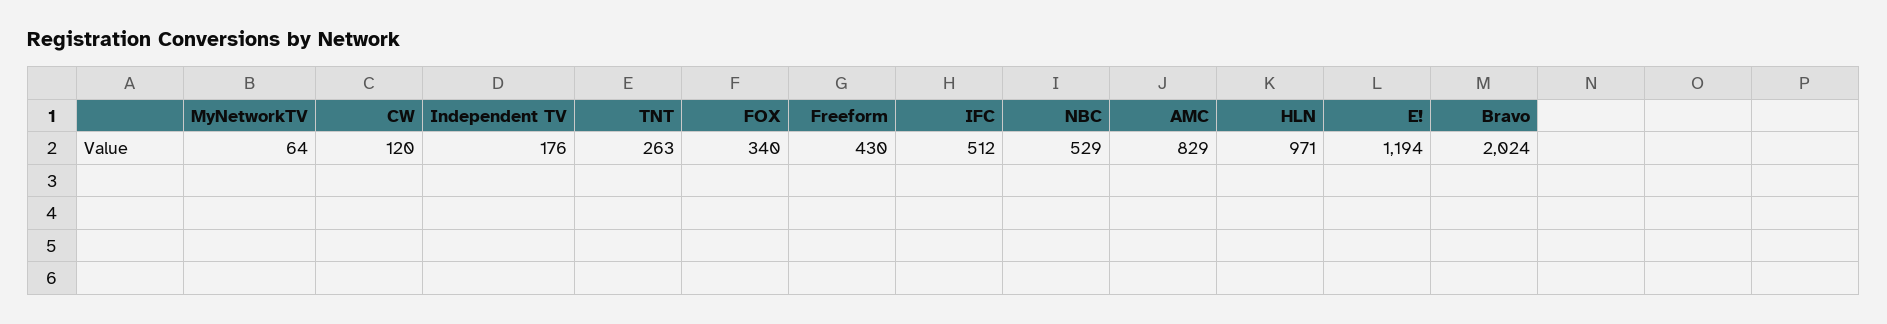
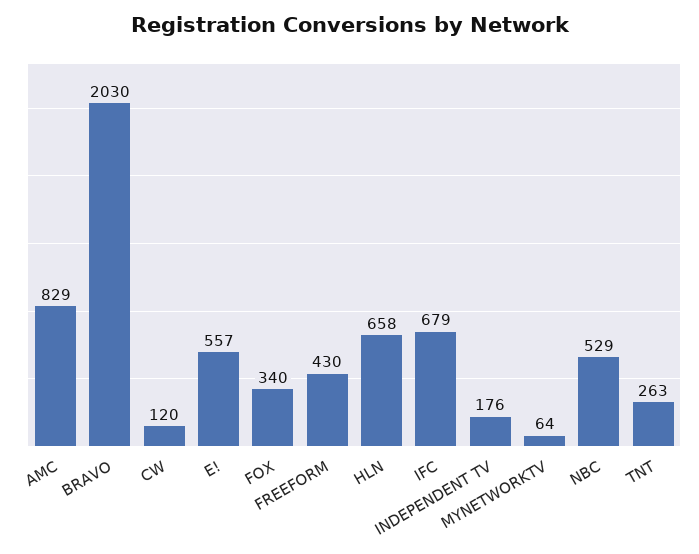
  {
    "MyNetworkTV": 64,
    "CW": 120,
    "Independent TV": 176,
    "TNT": 263,
    "FOX": 340,
    "Freeform": 430,
-   "IFC": 512,
+   "IFC": 679,
    "NBC": 529,
    "AMC": 829,
-   "HLN": 971,
+   "HLN": 658,
-   "E!": 1194,
+   "E!": 557,
-   "Bravo": 2024
+   "Bravo": 2030
  }

